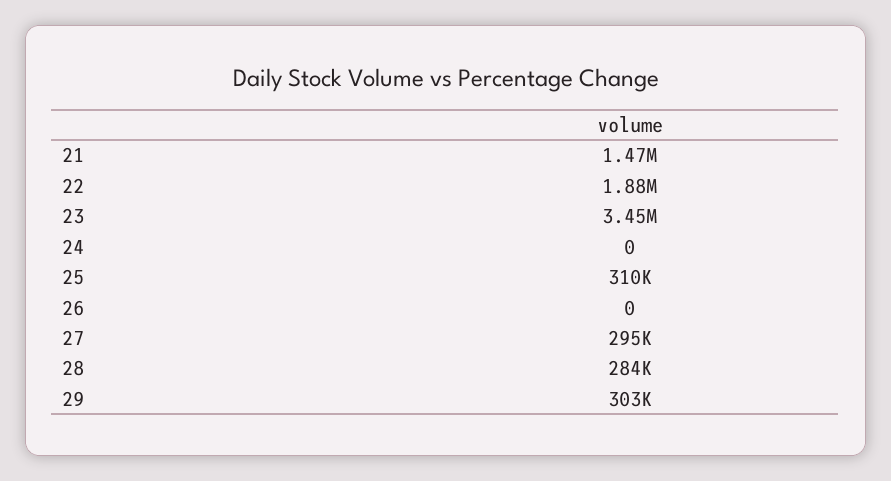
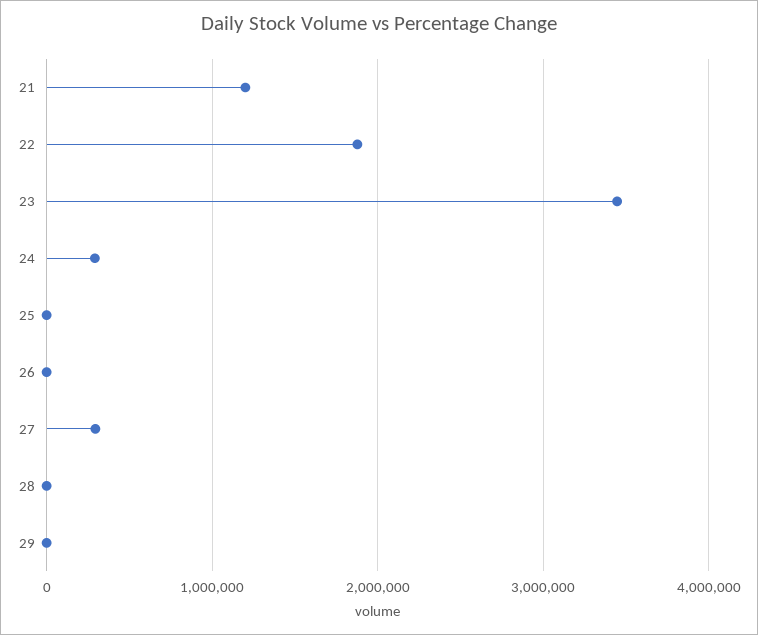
  {
-   "21": 1470000,
+   "21": 1200000,
    "22": 1880000,
    "23": 3450000,
-   "24": 0,
+   "24": 300000,
-   "25": 310000,
+   "25": 0,
    "26": 0,
    "27": 295000,
-   "28": 284000,
+   "28": 0,
-   "29": 303000
+   "29": 0
  }

